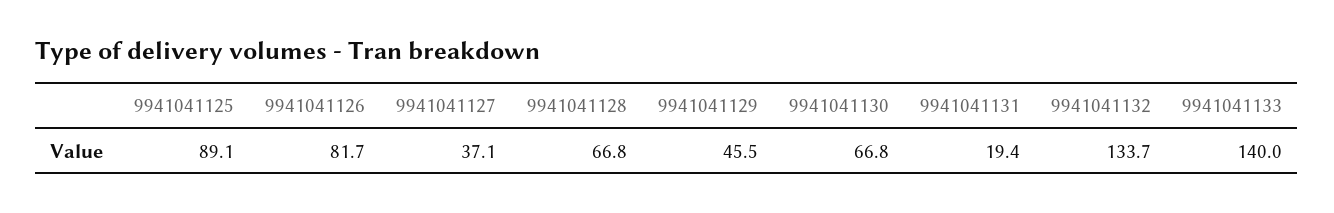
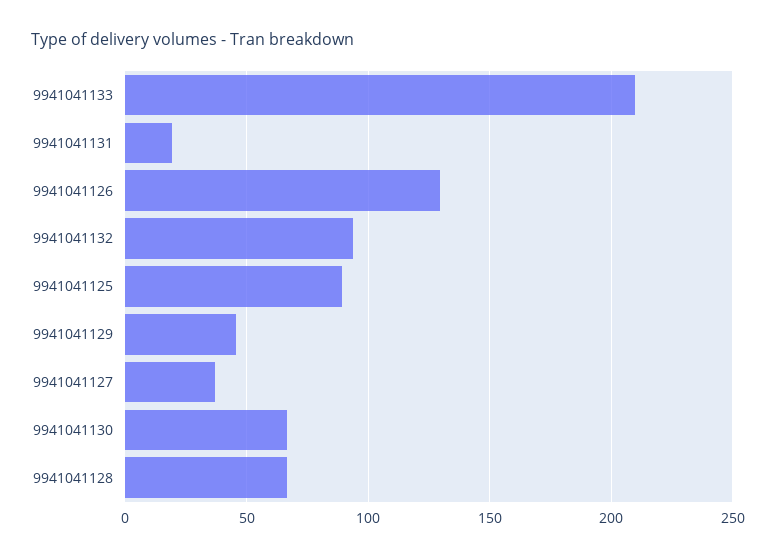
  {
    "9941041125": 89.1,
-   "9941041126": 81.7,
+   "9941041126": 130,
    "9941041127": 37.1,
    "9941041128": 66.8,
    "9941041129": 45.5,
    "9941041130": 66.8,
    "9941041131": 19.4,
-   "9941041132": 133.7,
+   "9941041132": 95,
-   "9941041133": 140
+   "9941041133": 210
  }

